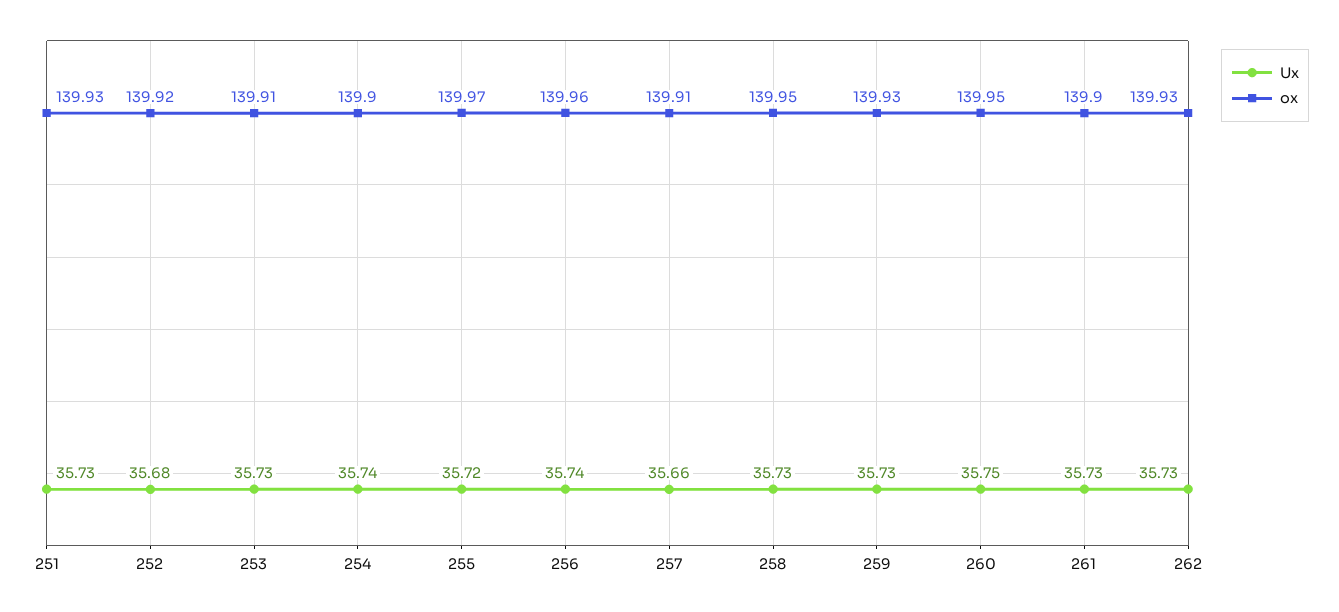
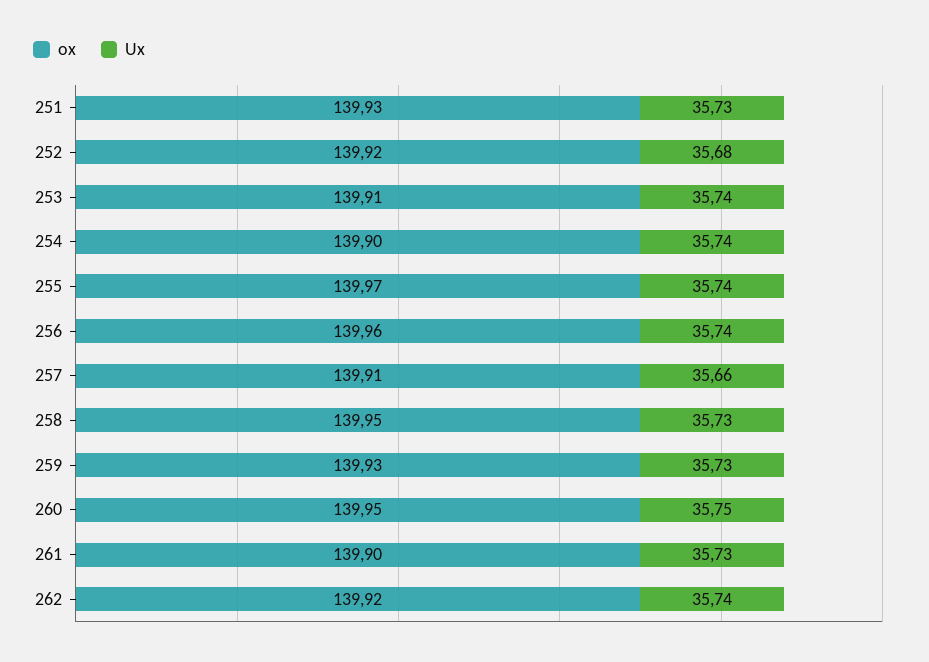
  {
    "Ux": {
      "251": 35.73,
      "252": 35.68,
-     "253": 35.73,
+     "253": 35.74,
      "254": 35.74,
-     "255": 35.72,
+     "255": 35.74,
      "256": 35.74,
      "257": 35.66,
      "258": 35.73,
      "259": 35.73,
      "260": 35.75,
      "261": 35.73,
-     "262": 35.73
+     "262": 35.74
    },
    "ox": {
      "251": 139.93,
      "252": 139.92,
      "253": 139.91,
      "254": 139.9,
      "255": 139.97,
      "256": 139.96,
      "257": 139.91,
      "258": 139.95,
      "259": 139.93,
      "260": 139.95,
      "261": 139.9,
-     "262": 139.93
+     "262": 139.92
    }
  }

